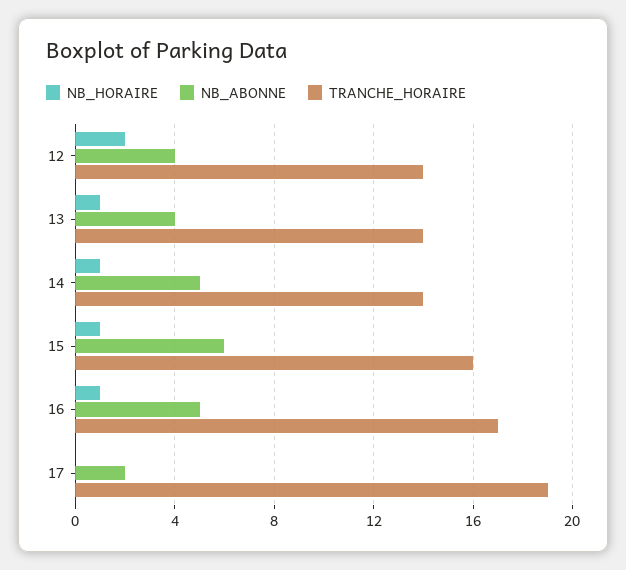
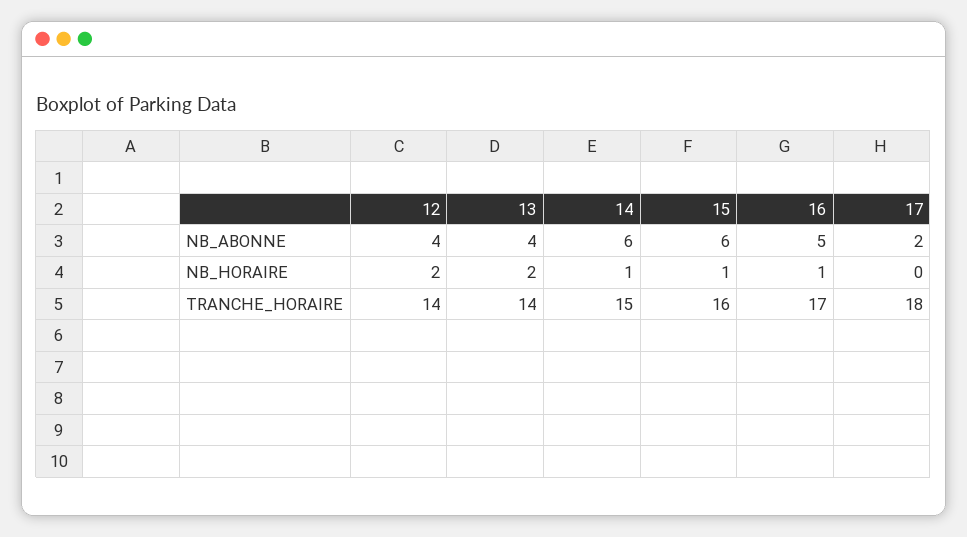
  {
    "NB_HORAIRE": {
      "12": 2,
-     "13": 1,
+     "13": 2,
      "14": 1,
      "15": 1,
      "16": 1,
      "17": 0
    },
    "NB_ABONNE": {
      "12": 4,
      "13": 4,
-     "14": 5,
+     "14": 6,
      "15": 6,
      "16": 5,
      "17": 2
    },
    "TRANCHE_HORAIRE": {
      "12": 14,
      "13": 14,
-     "14": 14,
+     "14": 15,
      "15": 16,
      "16": 17,
-     "17": 19
+     "17": 18
    }
  }

